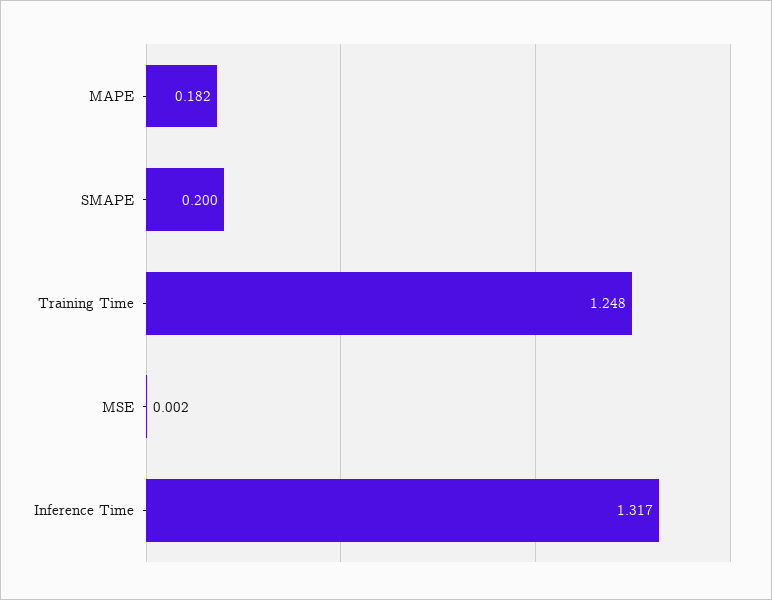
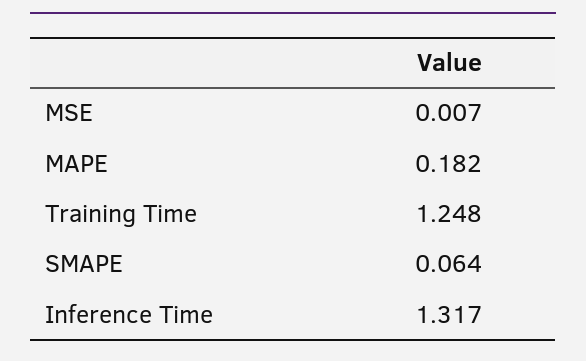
  {
    "MAPE": 0.182,
-   "SMAPE": 0.2,
+   "SMAPE": 0.064,
    "Training Time": 1.248,
-   "MSE": 0.002,
+   "MSE": 0.007,
    "Inference Time": 1.317
  }

